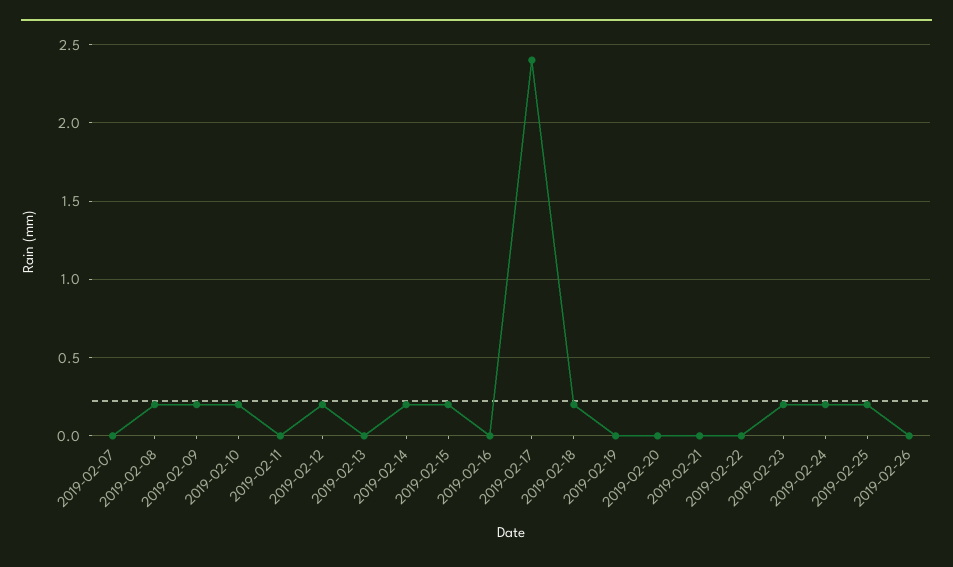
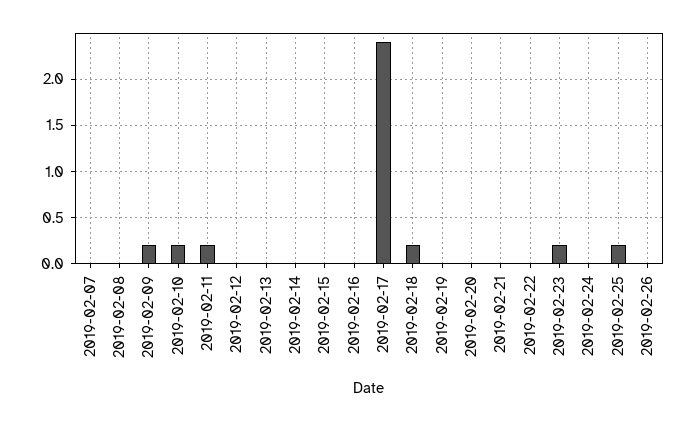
  {
    "2019-02-07": 0,
-   "2019-02-08": 0.2,
+   "2019-02-08": 0,
    "2019-02-09": 0.2,
    "2019-02-10": 0.2,
-   "2019-02-11": 0,
+   "2019-02-11": 0.2,
-   "2019-02-12": 0.2,
+   "2019-02-12": 0,
    "2019-02-13": 0,
-   "2019-02-14": 0.2,
+   "2019-02-14": 0,
-   "2019-02-15": 0.2,
+   "2019-02-15": 0,
    "2019-02-16": 0,
    "2019-02-17": 2.4,
    "2019-02-18": 0.2,
    "2019-02-19": 0,
    "2019-02-20": 0,
    "2019-02-21": 0,
    "2019-02-22": 0,
    "2019-02-23": 0.2,
-   "2019-02-24": 0.2,
+   "2019-02-24": 0,
    "2019-02-25": 0.2,
    "2019-02-26": 0
  }

